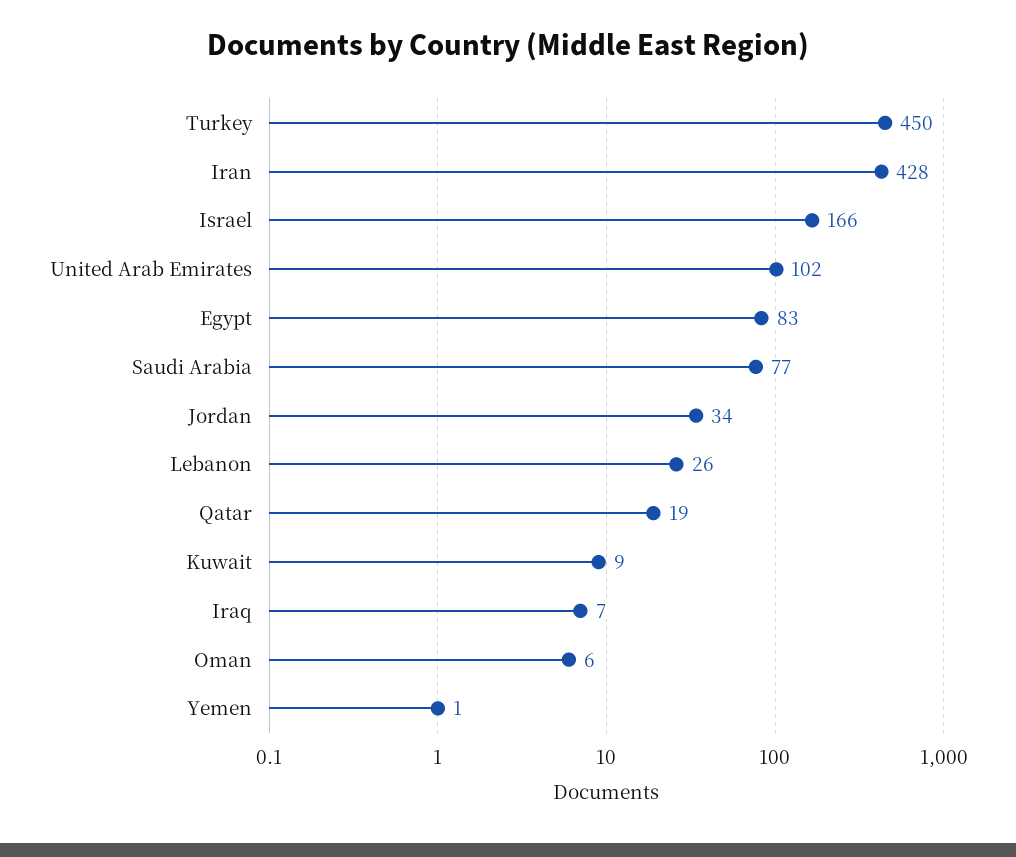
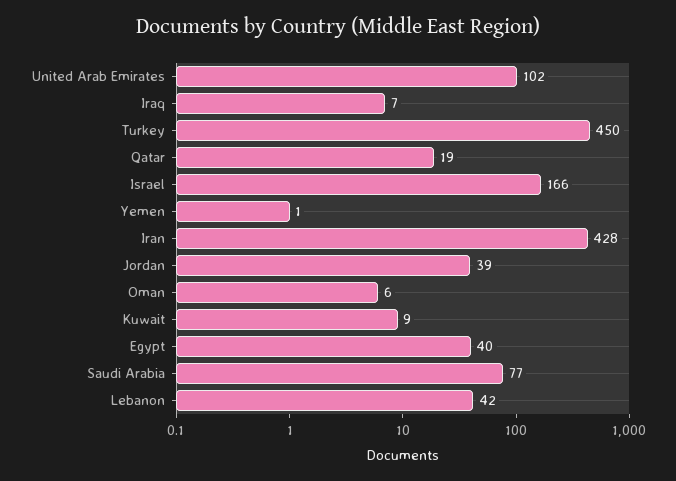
  {
    "Turkey": 450,
    "Iran": 428,
    "Israel": 166,
    "United Arab Emirates": 102,
-   "Egypt": 83,
+   "Egypt": 40,
    "Saudi Arabia": 77,
-   "Jordan": 34,
+   "Jordan": 39,
-   "Lebanon": 26,
+   "Lebanon": 42,
    "Qatar": 19,
    "Kuwait": 9,
    "Iraq": 7,
    "Oman": 6,
    "Yemen": 1
  }

